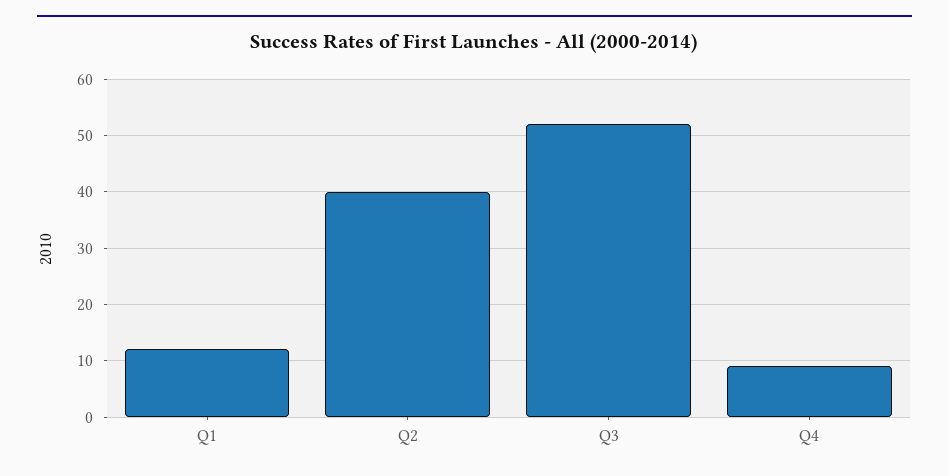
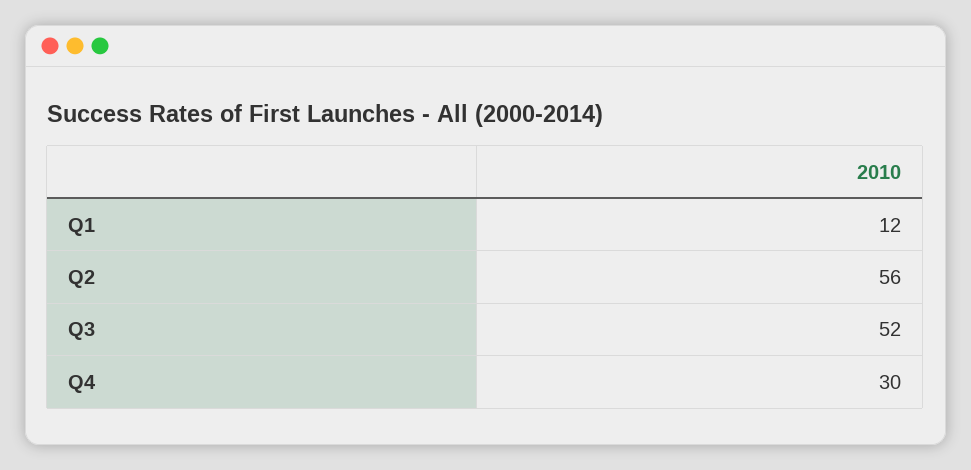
  {
    "Q1": 12,
-   "Q2": 40,
+   "Q2": 56,
    "Q3": 52,
-   "Q4": 10
+   "Q4": 30
  }

